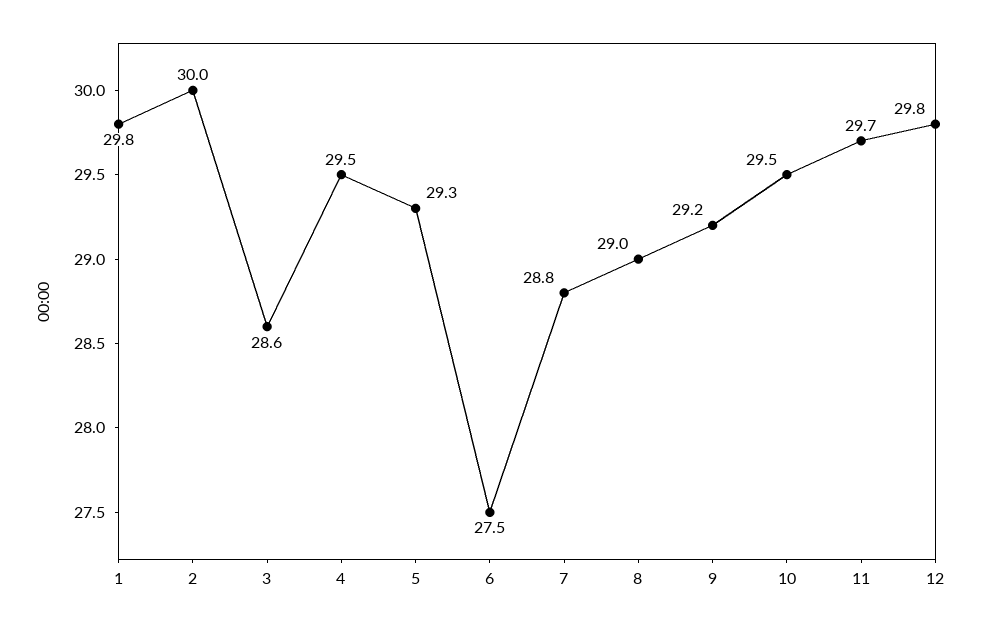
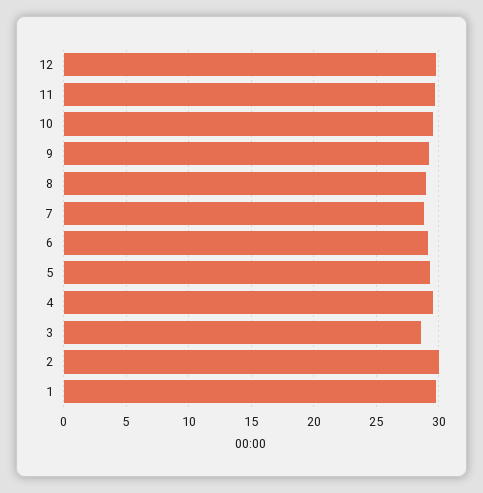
  {
    "1": 29.8,
    "2": 30,
    "3": 28.6,
    "4": 29.5,
    "5": 29.3,
-   "6": 27.5,
+   "6": 29,
    "7": 28.8,
    "8": 29,
    "9": 29.2,
    "10": 29.5,
    "11": 29.7,
    "12": 29.8
  }

